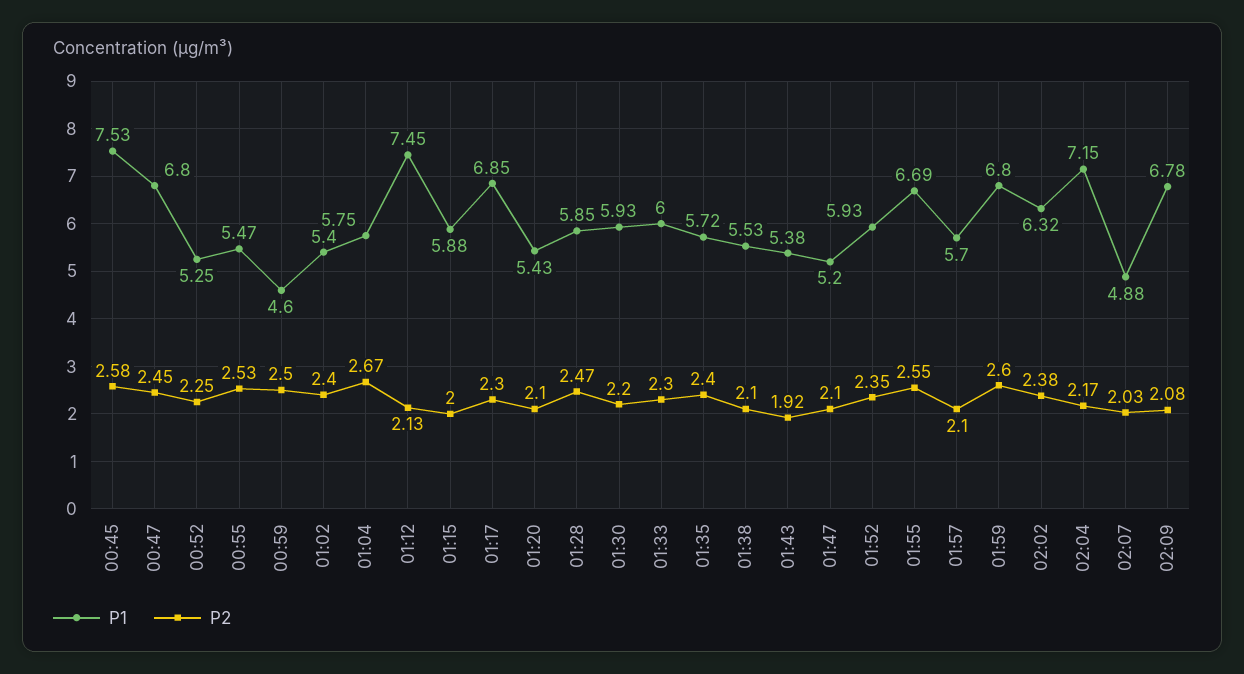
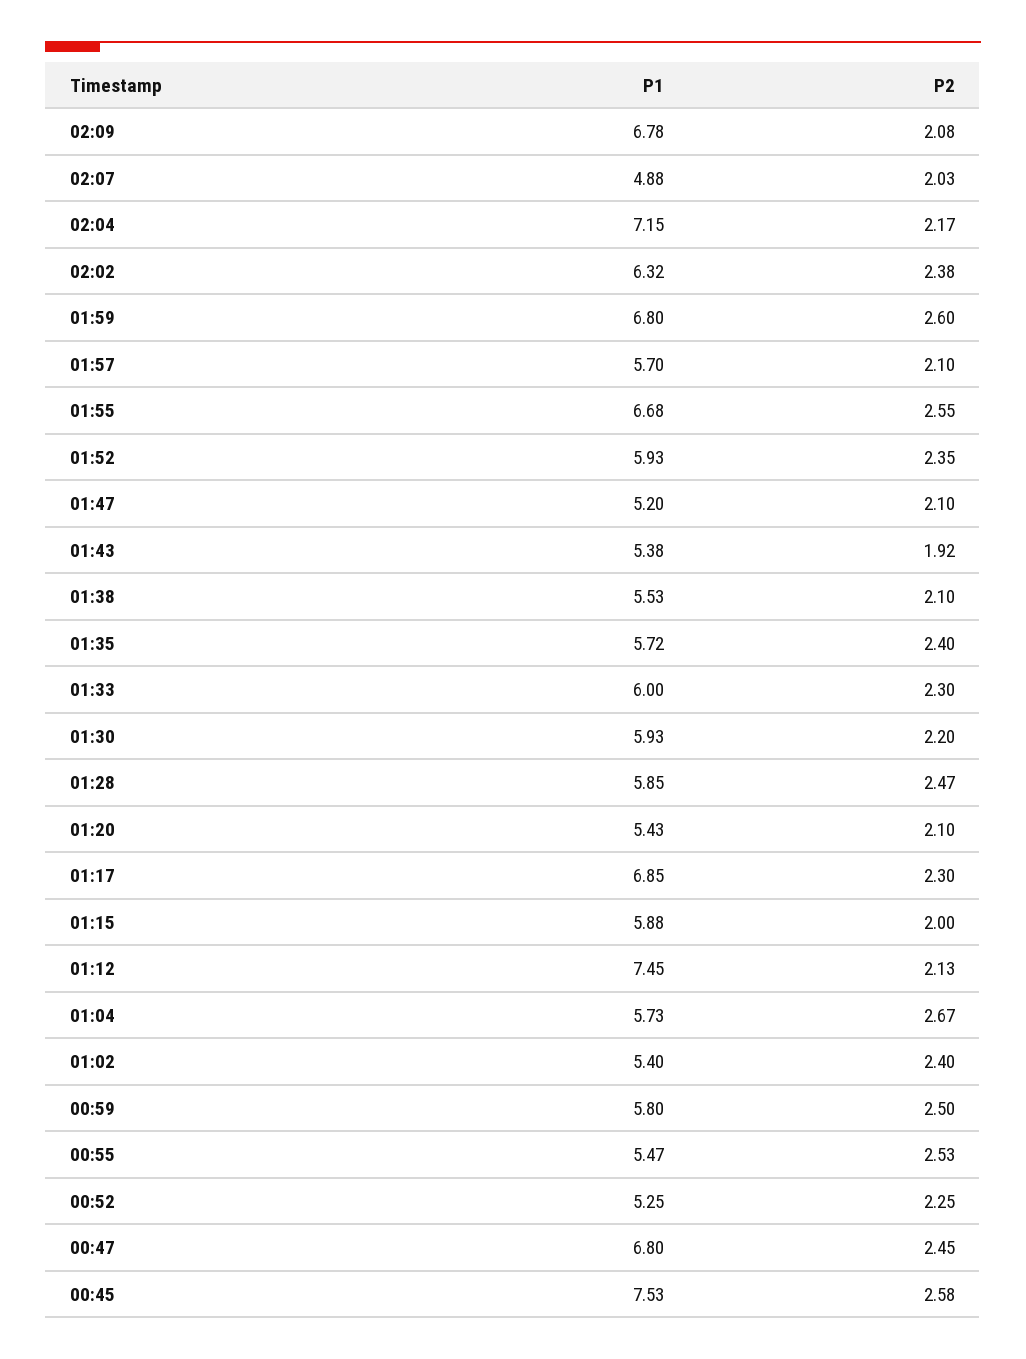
  {
    "P1": {
      "00:45": 7.53,
      "00:47": 6.8,
      "00:52": 5.25,
      "00:55": 5.47,
-     "00:59": 4.6,
+     "00:59": 5.8,
      "01:02": 5.4,
-     "01:04": 5.75,
+     "01:04": 5.73,
      "01:12": 7.45,
      "01:15": 5.88,
      "01:17": 6.85,
      "01:20": 5.43,
      "01:28": 5.85,
      "01:30": 5.93,
      "01:33": 6,
      "01:35": 5.72,
      "01:38": 5.53,
      "01:43": 5.38,
      "01:47": 5.2,
      "01:52": 5.93,
-     "01:55": 6.69,
+     "01:55": 6.68,
      "01:57": 5.7,
      "01:59": 6.8,
      "02:02": 6.32,
      "02:04": 7.15,
      "02:07": 4.88,
      "02:09": 6.78
    },
    "P2": {
      "00:45": 2.58,
      "00:47": 2.45,
      "00:52": 2.25,
      "00:55": 2.53,
      "00:59": 2.5,
      "01:02": 2.4,
      "01:04": 2.67,
      "01:12": 2.13,
      "01:15": 2,
      "01:17": 2.3,
      "01:20": 2.1,
      "01:28": 2.47,
      "01:30": 2.2,
      "01:33": 2.3,
      "01:35": 2.4,
      "01:38": 2.1,
      "01:43": 1.92,
      "01:47": 2.1,
      "01:52": 2.35,
      "01:55": 2.55,
      "01:57": 2.1,
      "01:59": 2.6,
      "02:02": 2.38,
      "02:04": 2.17,
      "02:07": 2.03,
      "02:09": 2.08
    }
  }

